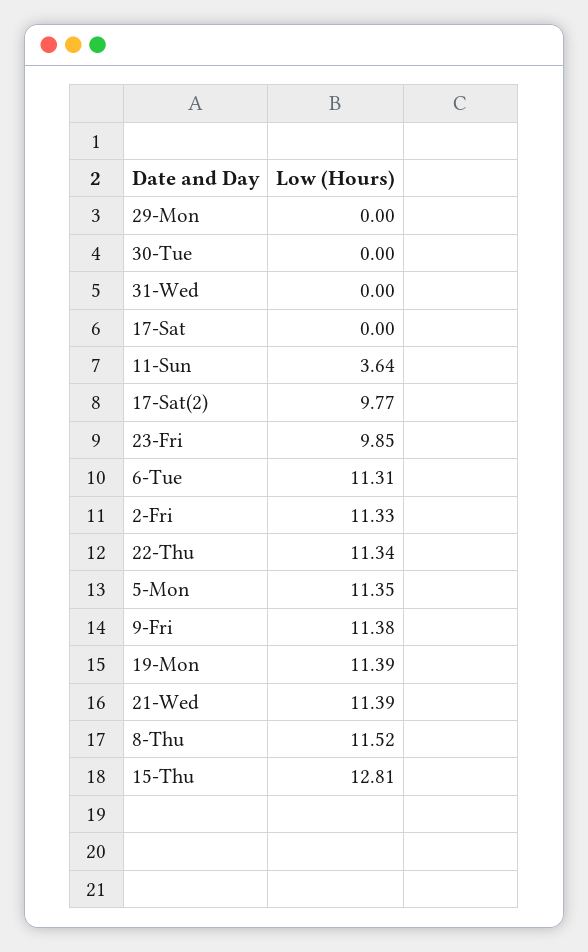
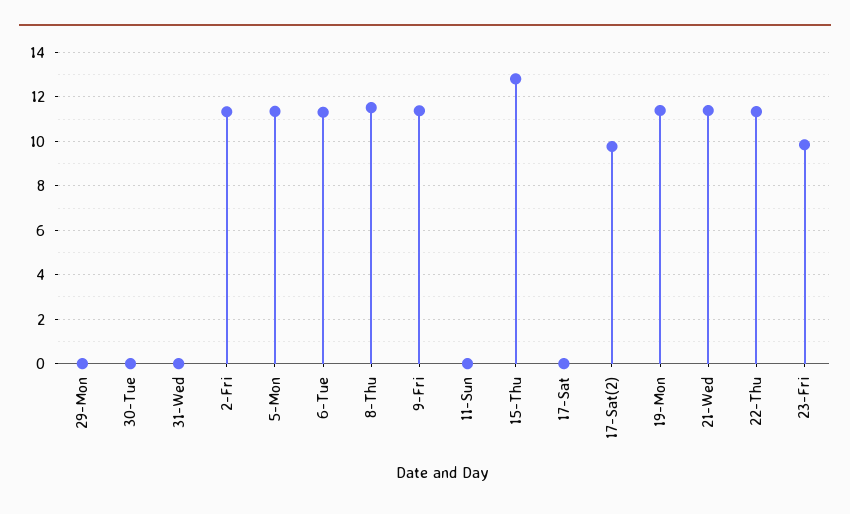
  {
    "29-Mon": 0,
    "30-Tue": 0,
    "31-Wed": 0,
    "17-Sat": 0,
-   "11-Sun": 3.64,
+   "11-Sun": 0,
    "17-Sat(2)": 9.77,
    "23-Fri": 9.85,
    "6-Tue": 11.31,
    "2-Fri": 11.33,
    "22-Thu": 11.34,
    "5-Mon": 11.35,
    "9-Fri": 11.38,
    "19-Mon": 11.39,
    "21-Wed": 11.39,
    "8-Thu": 11.52,
    "15-Thu": 12.81
  }

